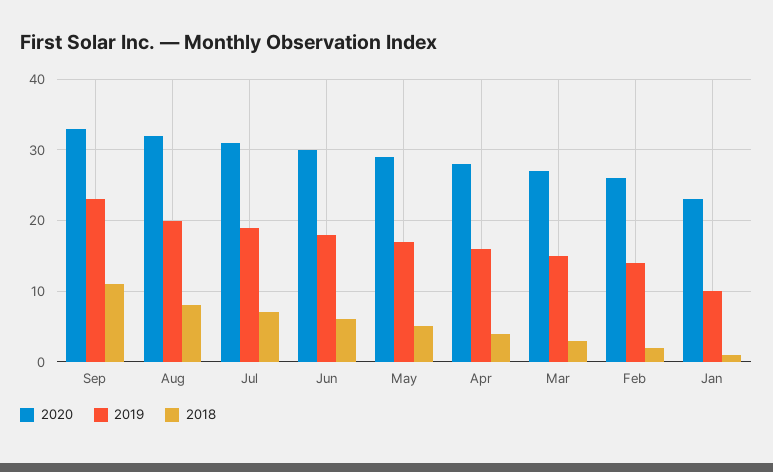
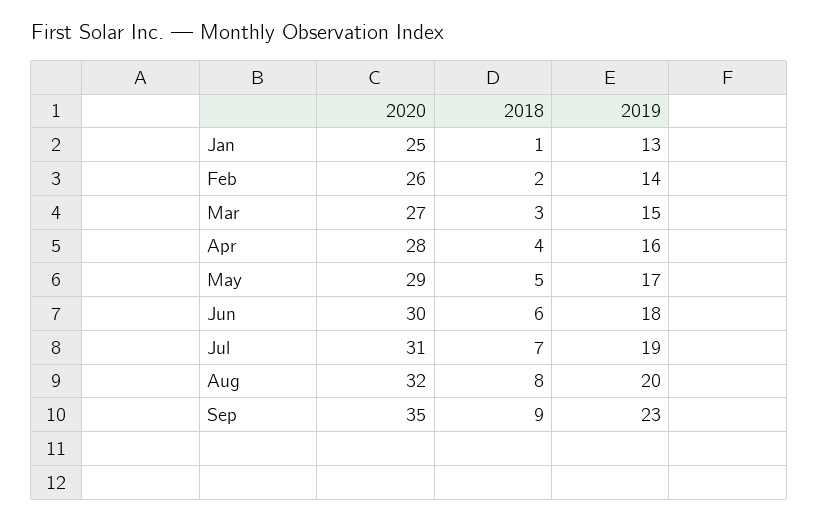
  {
    "2020": {
-     "Sep": 33,
+     "Sep": 35,
      "Aug": 32,
      "Jul": 31,
      "Jun": 30,
      "May": 29,
      "Apr": 28,
      "Mar": 27,
      "Feb": 26,
-     "Jan": 23
+     "Jan": 25
    },
    "2019": {
      "Sep": 23,
      "Aug": 20,
      "Jul": 19,
      "Jun": 18,
      "May": 17,
      "Apr": 16,
      "Mar": 15,
      "Feb": 14,
-     "Jan": 10
+     "Jan": 13
    },
    "2018": {
-     "Sep": 11,
+     "Sep": 9,
      "Aug": 8,
      "Jul": 7,
      "Jun": 6,
      "May": 5,
      "Apr": 4,
      "Mar": 3,
      "Feb": 2,
      "Jan": 1
    }
  }

